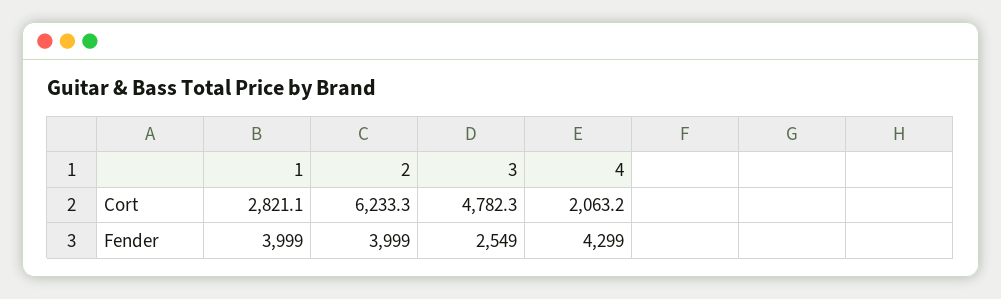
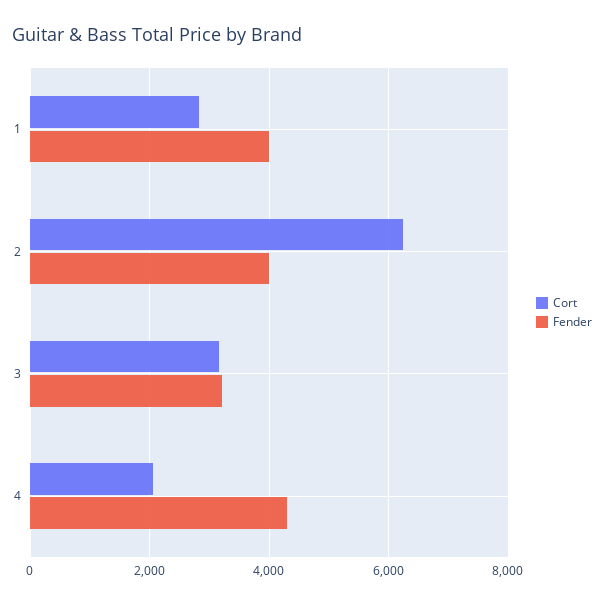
  {
    "Cort": {
      "1": 2821.1,
      "2": 6233.3,
-     "3": 4782.3,
+     "3": 3200,
      "4": 2063.2
    },
    "Fender": {
      "1": 3999,
      "2": 3999,
-     "3": 2549,
+     "3": 3200,
      "4": 4299
    }
  }

